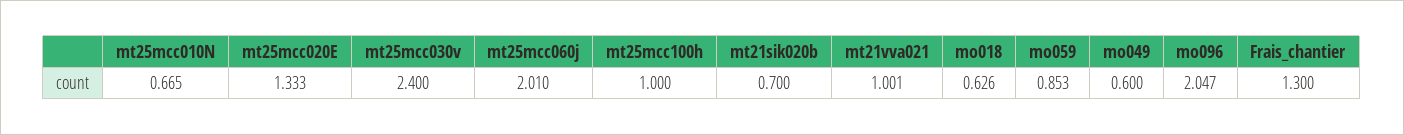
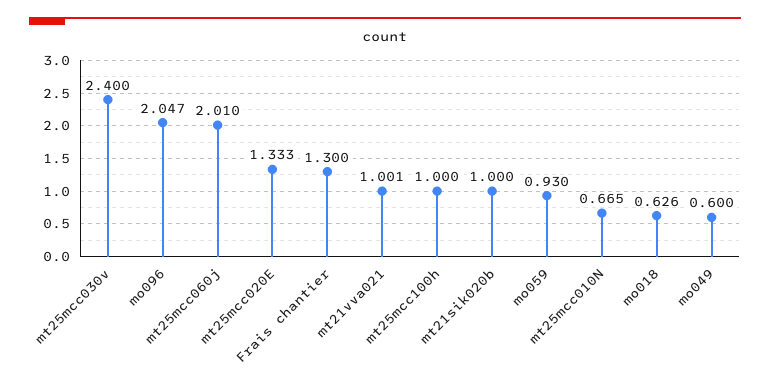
  {
    "mt25mcc010N": 0.665,
    "mt25mcc020E": 1.333,
    "mt25mcc030v": 2.4,
    "mt25mcc060j": 2.01,
    "mt25mcc100h": 1,
-   "mt21sik020b": 0.7,
+   "mt21sik020b": 1,
    "mt21vva021": 1.001,
    "mo018": 0.626,
-   "mo059": 0.853,
+   "mo059": 0.93,
    "mo049": 0.6,
    "mo096": 2.047,
    "Frais_chantier": 1.3
  }

